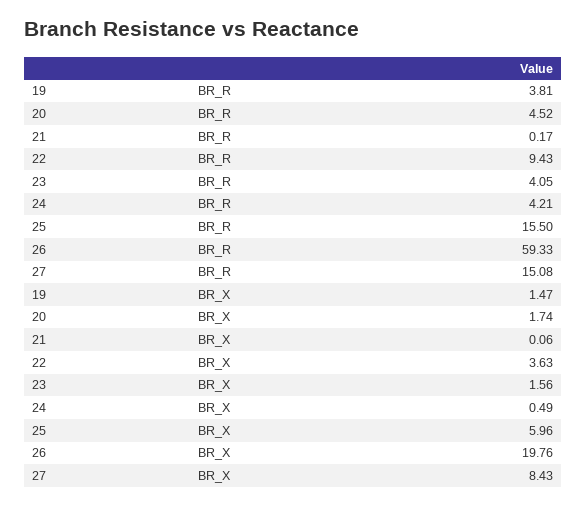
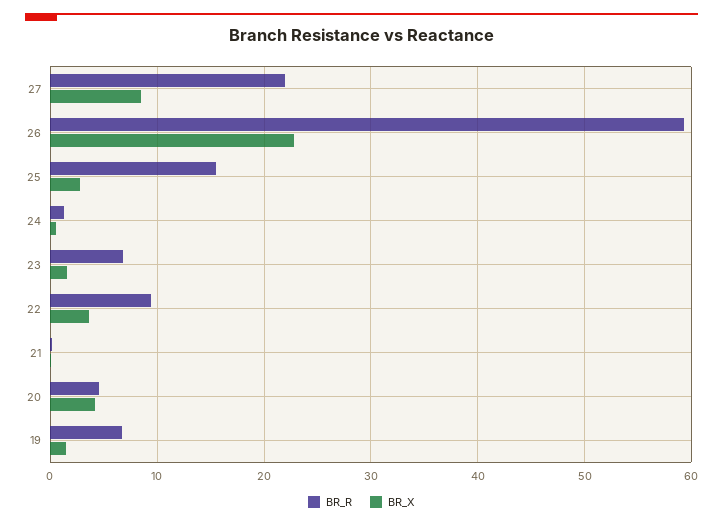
  {
    "BR_R": {
-     "19": 3.81,
+     "19": 7,
      "20": 4.52,
      "21": 0.17,
      "22": 9.43,
-     "23": 4.05,
+     "23": 7,
-     "24": 4.21,
+     "24": 1,
      "25": 15.5,
      "26": 59.33,
-     "27": 15.08
+     "27": 22
    },
    "BR_X": {
      "19": 1.47,
-     "20": 1.74,
+     "20": 4,
      "21": 0.06,
      "22": 3.63,
      "23": 1.56,
      "24": 0.49,
-     "25": 5.96,
+     "25": 3,
-     "26": 19.76,
+     "26": 23,
      "27": 8.43
    }
  }

